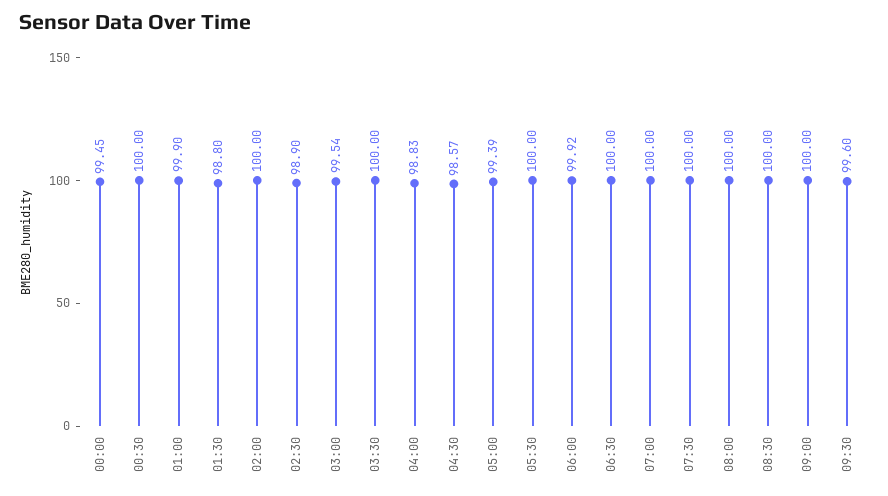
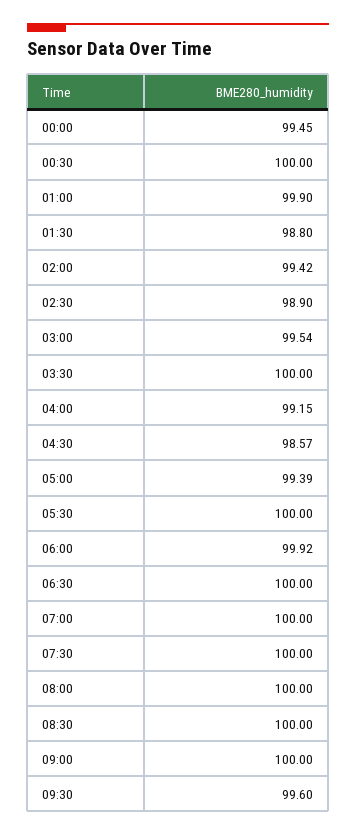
  {
    "00:00": 99.45,
    "00:30": 100,
    "01:00": 99.9,
    "01:30": 98.8,
-   "02:00": 100,
+   "02:00": 99.42,
    "02:30": 98.9,
    "03:00": 99.54,
    "03:30": 100,
-   "04:00": 98.83,
+   "04:00": 99.15,
    "04:30": 98.57,
    "05:00": 99.39,
    "05:30": 100,
    "06:00": 99.92,
    "06:30": 100,
    "07:00": 100,
    "07:30": 100,
    "08:00": 100,
    "08:30": 100,
    "09:00": 100,
    "09:30": 99.6
  }

